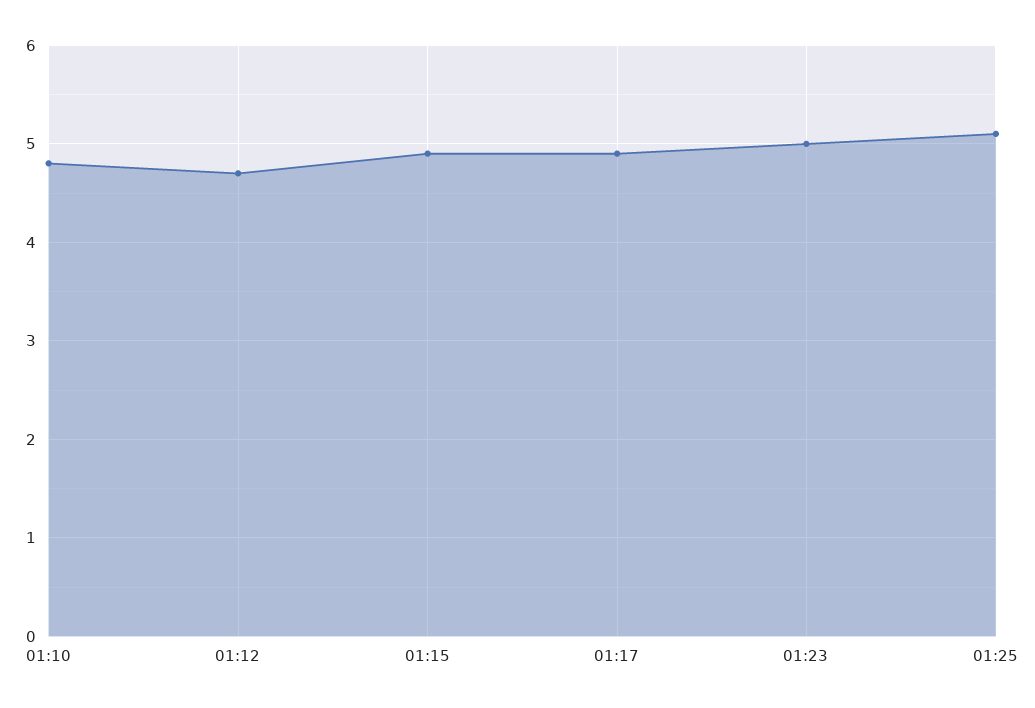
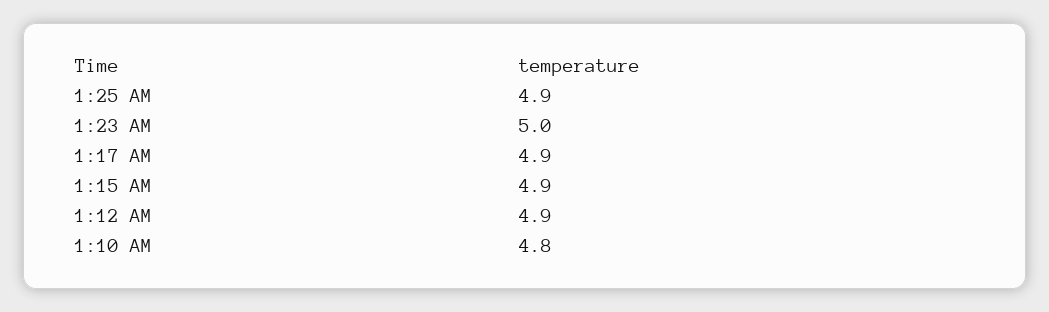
  {
    "01:10": 4.8,
-   "01:12": 4.7,
+   "01:12": 4.9,
    "01:15": 4.9,
    "01:17": 4.9,
    "01:23": 5,
-   "01:25": 5.1
+   "01:25": 4.9
  }

